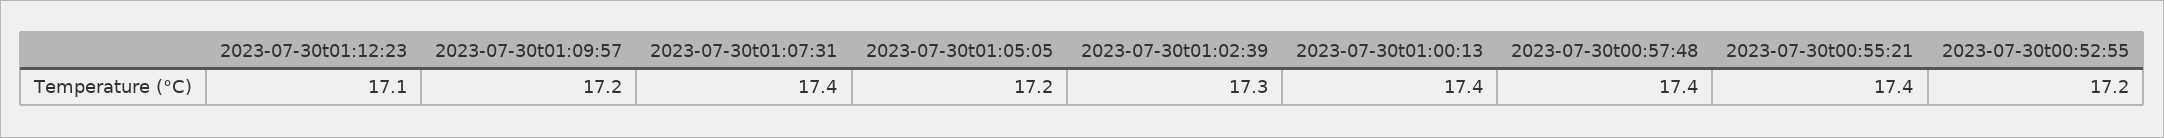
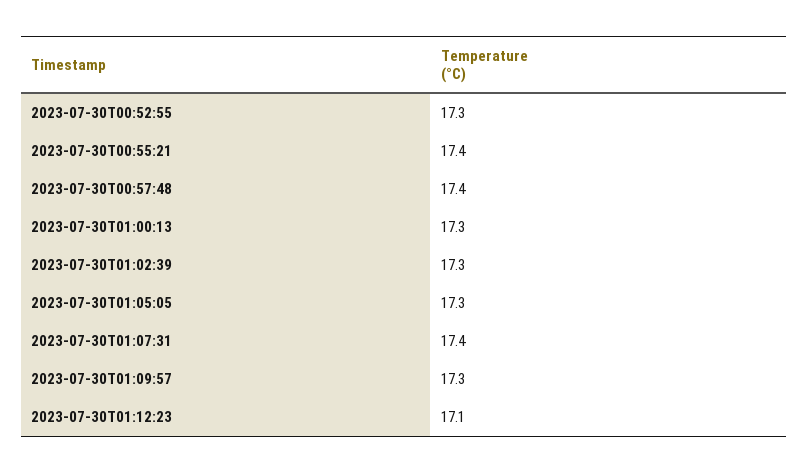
  {
    "2023-07-30t01:12:23": 17.1,
-   "2023-07-30t01:09:57": 17.2,
+   "2023-07-30t01:09:57": 17.3,
    "2023-07-30t01:07:31": 17.4,
-   "2023-07-30t01:05:05": 17.2,
+   "2023-07-30t01:05:05": 17.3,
    "2023-07-30t01:02:39": 17.3,
-   "2023-07-30t01:00:13": 17.4,
+   "2023-07-30t01:00:13": 17.3,
    "2023-07-30t00:57:48": 17.4,
    "2023-07-30t00:55:21": 17.4,
-   "2023-07-30t00:52:55": 17.2
+   "2023-07-30t00:52:55": 17.3
  }

